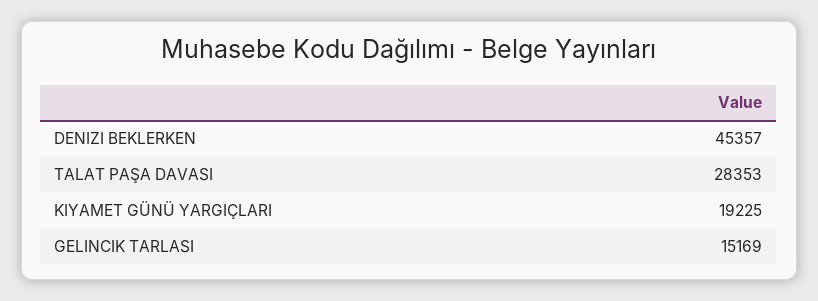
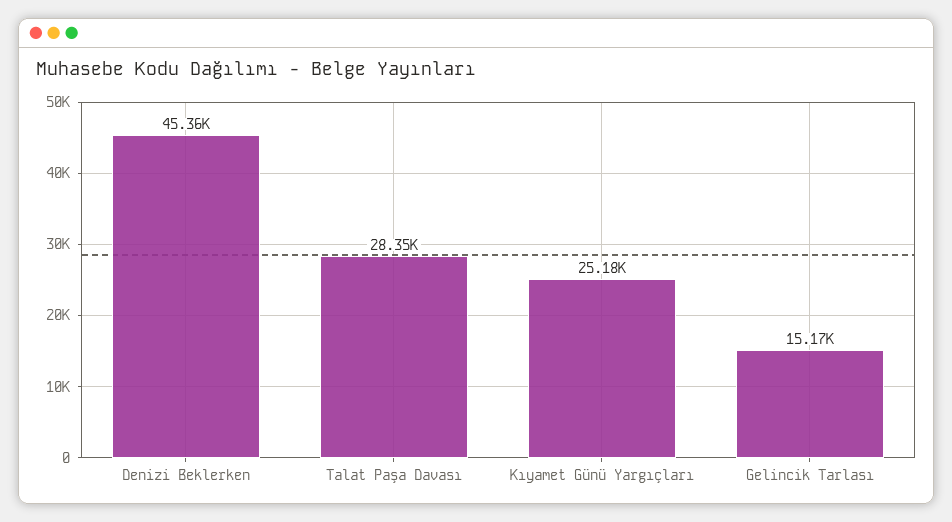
  {
    "DENIZI BEKLERKEN": 45357,
    "TALAT PAŞA DAVASI": 28353,
-   "KIYAMET GÜNÜ YARGIÇLARI": 19225,
+   "KIYAMET GÜNÜ YARGIÇLARI": 25180,
    "GELINCIK TARLASI": 15169
  }

